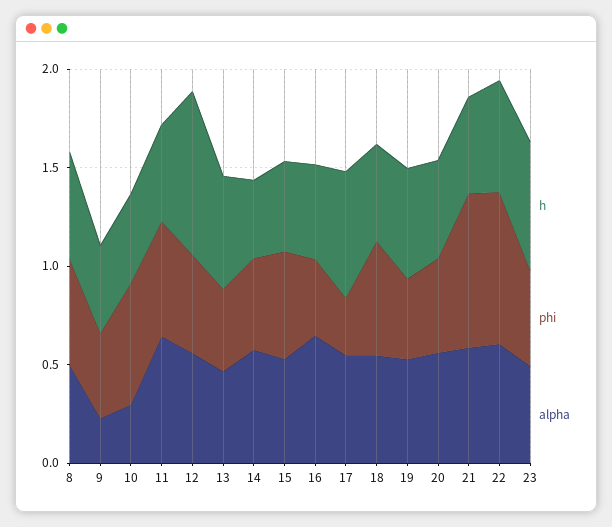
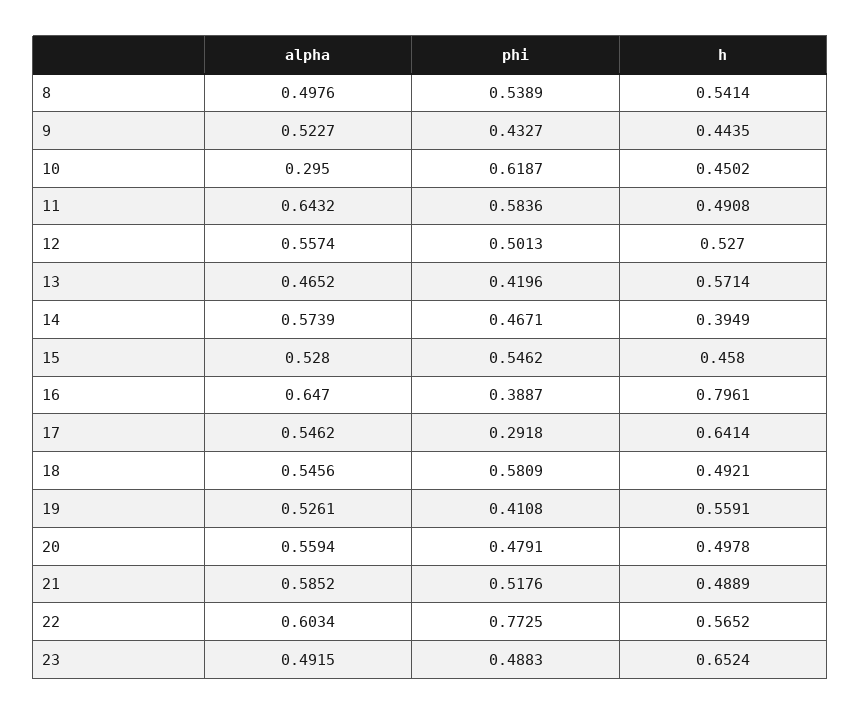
  {
    "h": {
      "8": 0.5414,
      "9": 0.4435,
      "10": 0.4502,
      "11": 0.4908,
-     "12": 0.8,
+     "12": 0.527,
      "13": 0.5714,
      "14": 0.3949,
      "15": 0.458,
-     "16": 0.5,
+     "16": 0.7961,
      "17": 0.6414,
      "18": 0.4921,
      "19": 0.5591,
      "20": 0.4978,
      "21": 0.4889,
      "22": 0.5652,
      "23": 0.6524
    },
    "phi": {
      "8": 0.5389,
      "9": 0.4327,
      "10": 0.6187,
      "11": 0.5836,
      "12": 0.5013,
      "13": 0.4196,
      "14": 0.4671,
      "15": 0.5462,
      "16": 0.3887,
      "17": 0.2918,
      "18": 0.5809,
      "19": 0.4108,
      "20": 0.4791,
-     "21": 0.8,
+     "21": 0.5176,
      "22": 0.7725,
      "23": 0.4883
    },
    "alpha": {
      "8": 0.4976,
-     "9": 0.2,
+     "9": 0.5227,
      "10": 0.295,
      "11": 0.6432,
      "12": 0.5574,
      "13": 0.4652,
      "14": 0.5739,
      "15": 0.528,
      "16": 0.647,
      "17": 0.5462,
      "18": 0.5456,
      "19": 0.5261,
      "20": 0.5594,
      "21": 0.5852,
      "22": 0.6034,
      "23": 0.4915
    }
  }

